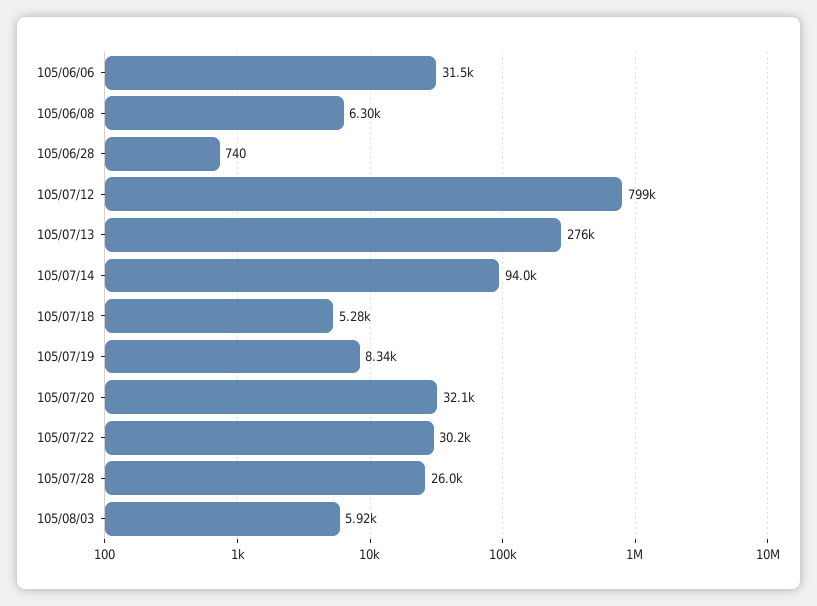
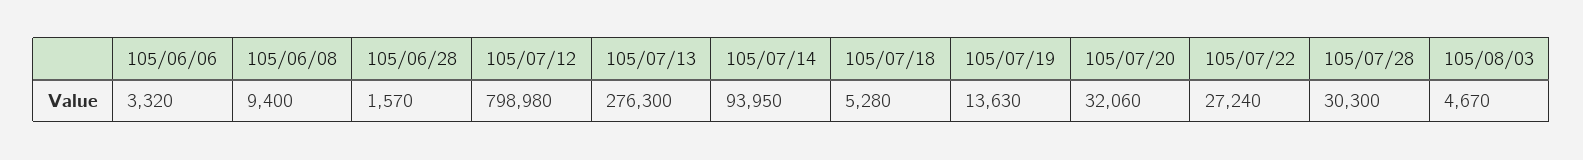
  {
-   "105/06/06": 31500,
+   "105/06/06": 3320,
-   "105/06/08": 6300,
+   "105/06/08": 9400,
-   "105/06/28": 740,
+   "105/06/28": 1570,
    "105/07/12": 798980,
    "105/07/13": 276300,
    "105/07/14": 93950,
    "105/07/18": 5280,
-   "105/07/19": 8340,
+   "105/07/19": 13630,
    "105/07/20": 32060,
-   "105/07/22": 30200,
+   "105/07/22": 27240,
-   "105/07/28": 26000,
+   "105/07/28": 30300,
-   "105/08/03": 5920
+   "105/08/03": 4670
  }

